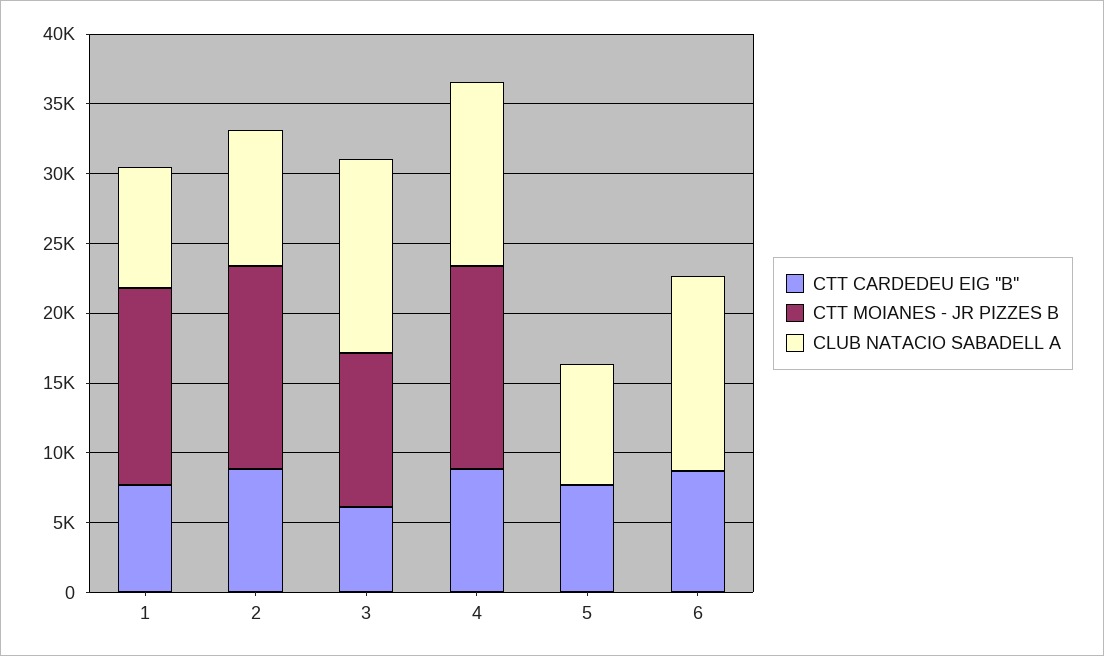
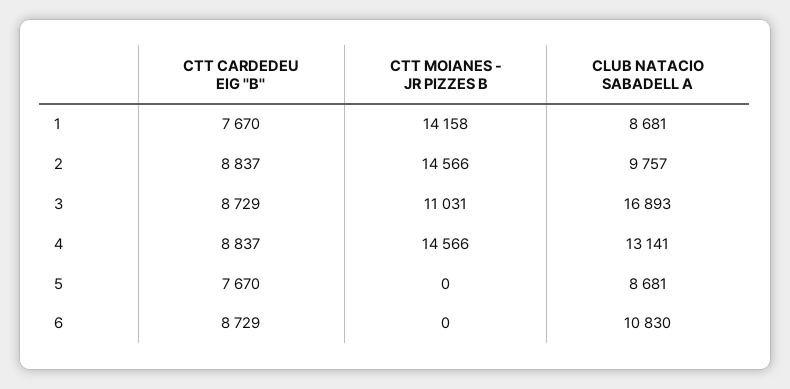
  {
    "CTT CARDEDEU EIG ''B''": {
      "1": 7670,
      "2": 8837,
-     "3": 6000,
+     "3": 8729,
      "4": 8837,
      "5": 7670,
      "6": 8729
    },
    "CTT MOIANES - JR PIZZES B": {
      "1": 14158,
      "2": 14566,
      "3": 11031,
      "4": 14566,
      "5": 0,
      "6": 0
    },
    "CLUB NATACIO SABADELL A": {
      "1": 8681,
      "2": 9757,
-     "3": 14000,
+     "3": 16893,
      "4": 13141,
      "5": 8681,
-     "6": 14000
+     "6": 10830
    }
  }

